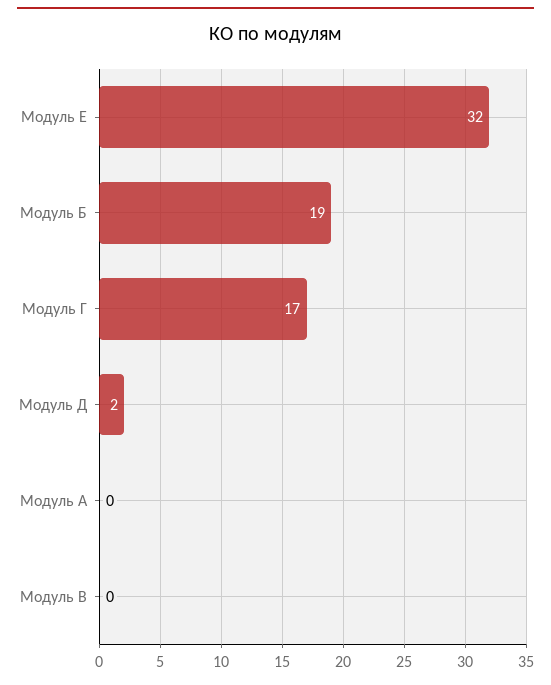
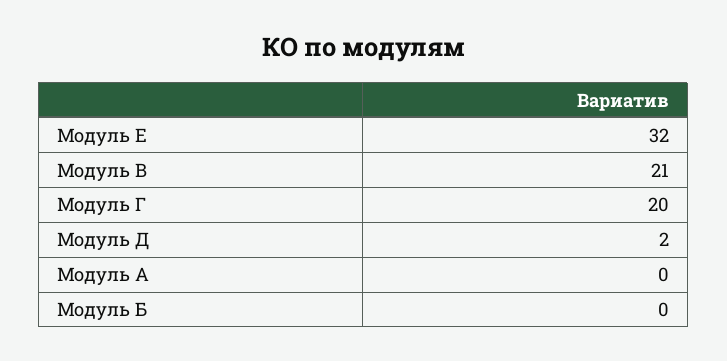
  {
    "Модуль Е": 32,
-   "Модуль Б": 19,
+   "Модуль Б": 0,
-   "Модуль Г": 17,
+   "Модуль Г": 20,
    "Модуль Д": 2,
    "Модуль А": 0,
-   "Модуль В": 0
+   "Модуль В": 21
  }

